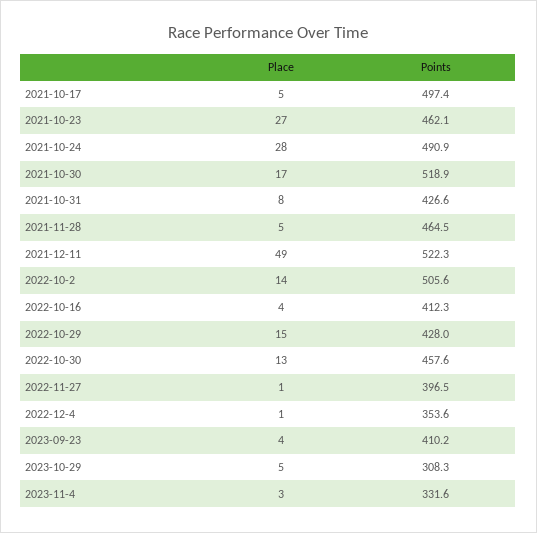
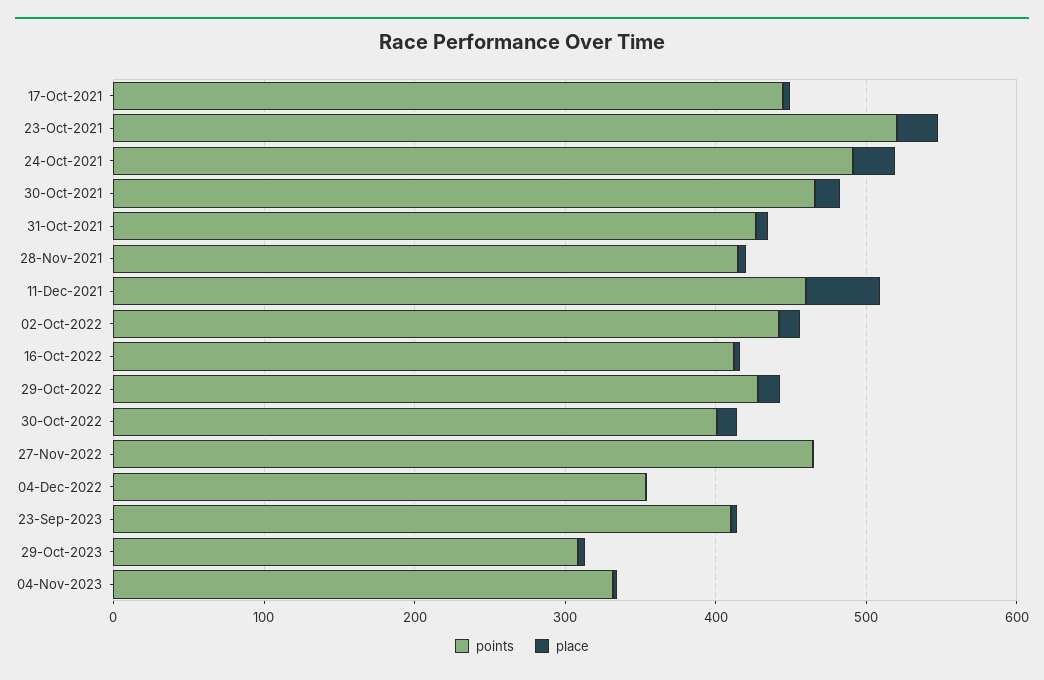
  {
    "Place": {
      "2021-10-17": 5,
      "2021-10-23": 27,
      "2021-10-24": 28,
      "2021-10-30": 17,
      "2021-10-31": 8,
      "2021-11-28": 5,
      "2021-12-11": 49,
      "2022-10-2": 14,
      "2022-10-16": 4,
      "2022-10-29": 15,
      "2022-10-30": 13,
      "2022-11-27": 1,
      "2022-12-4": 1,
      "2023-09-23": 4,
      "2023-10-29": 5,
      "2023-11-4": 3
    },
    "Points": {
-     "2021-10-17": 497.4,
+     "2021-10-17": 440,
-     "2021-10-23": 462.1,
+     "2021-10-23": 520,
      "2021-10-24": 490.9,
-     "2021-10-30": 518.9,
+     "2021-10-30": 460,
      "2021-10-31": 426.6,
-     "2021-11-28": 464.5,
+     "2021-11-28": 420,
-     "2021-12-11": 522.3,
+     "2021-12-11": 460,
-     "2022-10-2": 505.6,
+     "2022-10-2": 440,
      "2022-10-16": 412.3,
      "2022-10-29": 428,
-     "2022-10-30": 457.6,
+     "2022-10-30": 400,
-     "2022-11-27": 396.5,
+     "2022-11-27": 460,
      "2022-12-4": 353.6,
      "2023-09-23": 410.2,
      "2023-10-29": 308.3,
      "2023-11-4": 331.6
    }
  }

